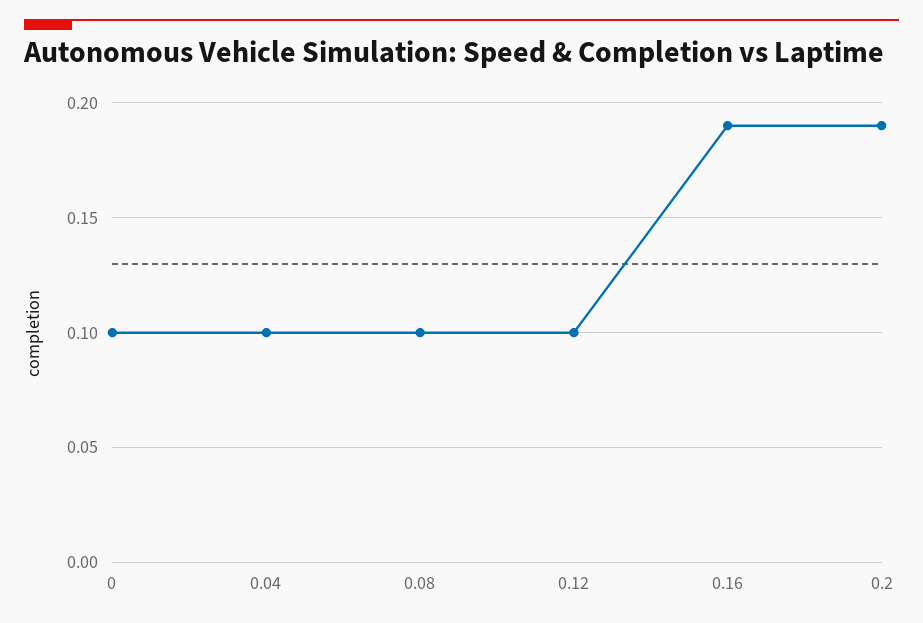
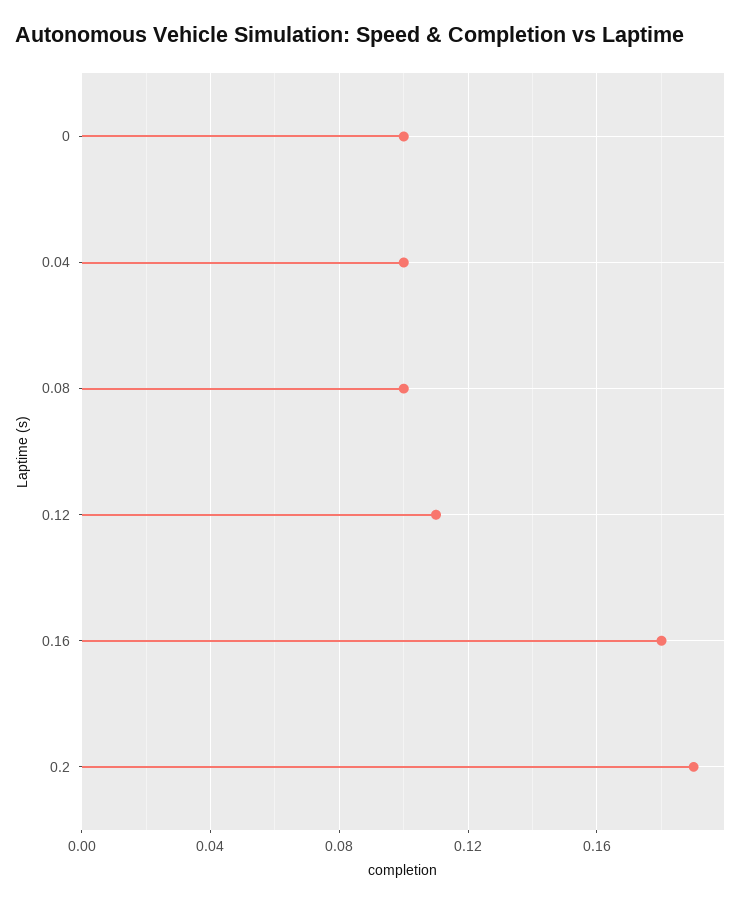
  {
    "0": 0.1,
    "0.04": 0.1,
    "0.08": 0.1,
-   "0.12": 0.1,
+   "0.12": 0.11,
-   "0.16": 0.19,
+   "0.16": 0.18,
    "0.2": 0.19
  }

